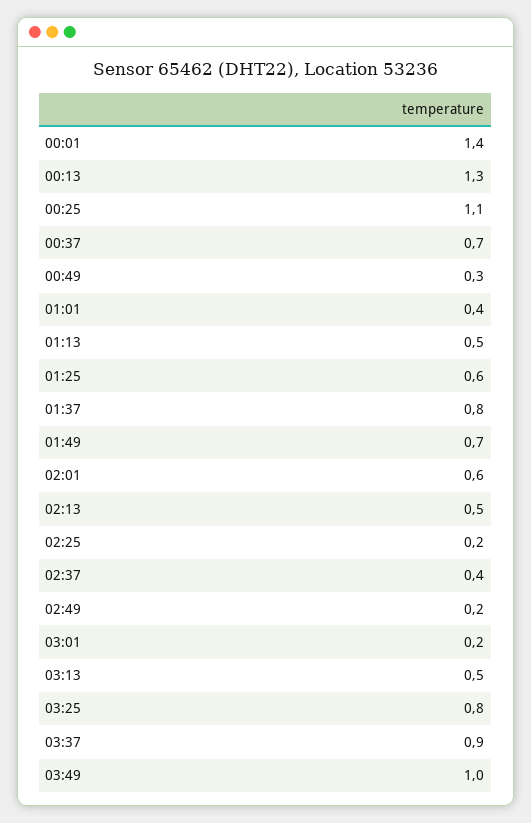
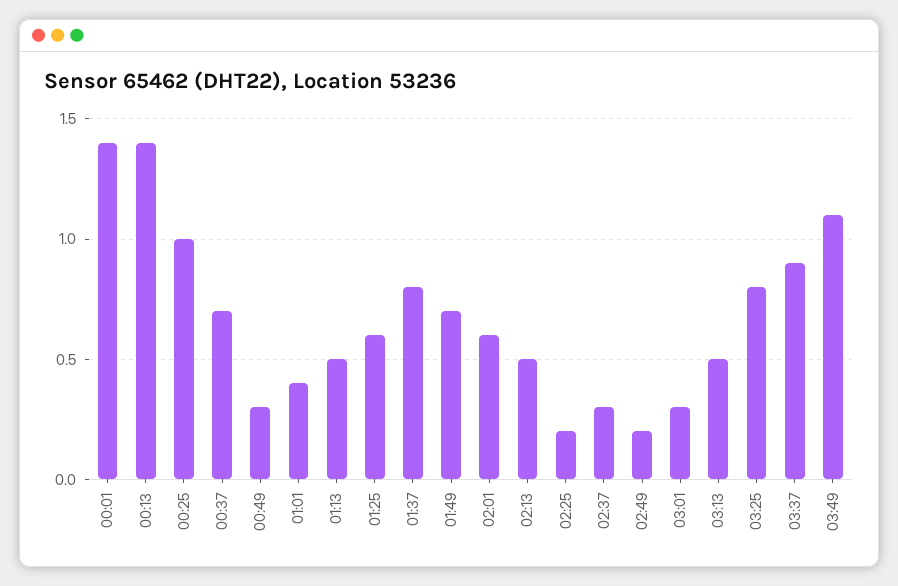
  {
    "00:01": 1.4,
-   "00:13": 1.3,
+   "00:13": 1.4,
-   "00:25": 1.1,
+   "00:25": 1,
    "00:37": 0.7,
    "00:49": 0.3,
    "01:01": 0.4,
    "01:13": 0.5,
    "01:25": 0.6,
    "01:37": 0.8,
    "01:49": 0.7,
    "02:01": 0.6,
    "02:13": 0.5,
    "02:25": 0.2,
-   "02:37": 0.4,
+   "02:37": 0.3,
    "02:49": 0.2,
-   "03:01": 0.2,
+   "03:01": 0.3,
    "03:13": 0.5,
    "03:25": 0.8,
    "03:37": 0.9,
-   "03:49": 1
+   "03:49": 1.1
  }

